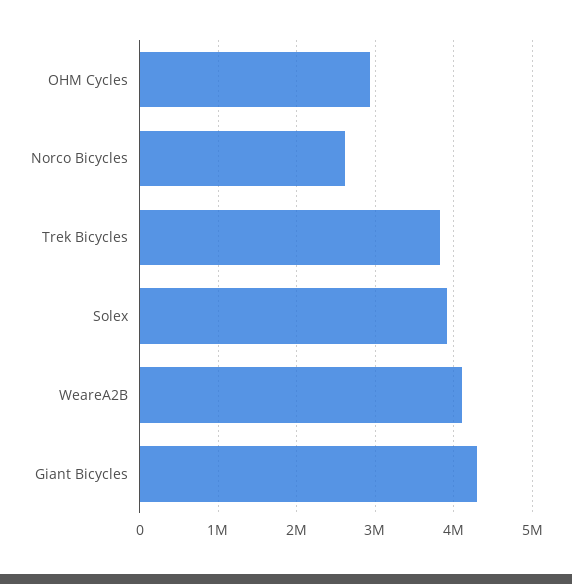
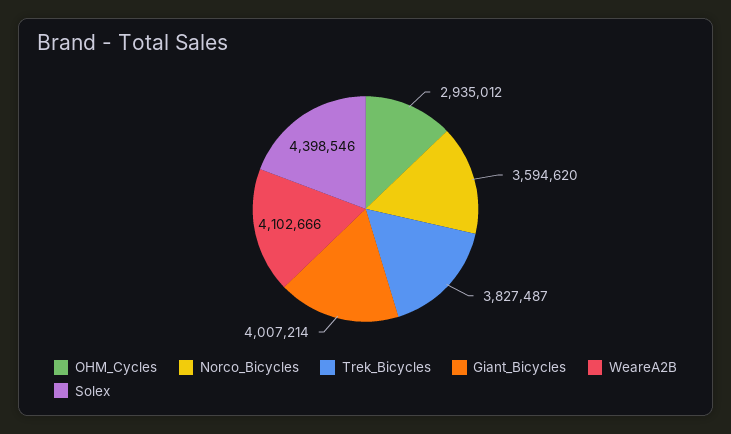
  {
    "OHM Cycles": 2935012,
-   "Norco Bicycles": 2600000,
+   "Norco Bicycles": 3594620,
    "Trek Bicycles": 3827487,
-   "Solex": 3900000,
+   "Solex": 4398546,
    "WeareA2B": 4102666,
-   "Giant Bicycles": 4300000
+   "Giant Bicycles": 4007214
  }

